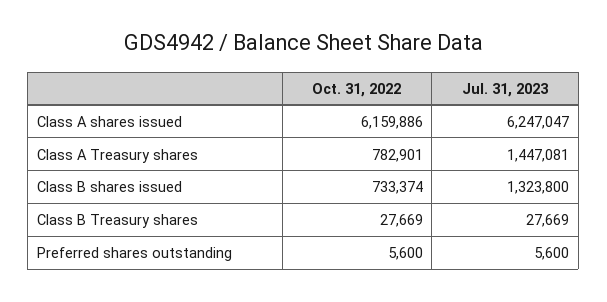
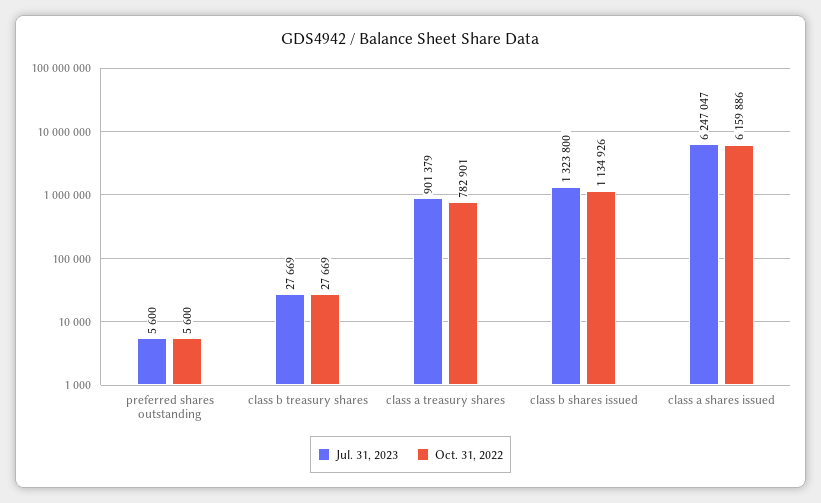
  {
    "Oct. 31, 2022": {
      "Class A shares issued": 6159886,
      "Class A Treasury shares": 782901,
-     "Class B shares issued": 733374,
+     "Class B shares issued": 1134926,
      "Class B Treasury shares": 27669,
      "Preferred shares outstanding": 5600
    },
    "Jul. 31, 2023": {
      "Class A shares issued": 6247047,
-     "Class A Treasury shares": 1447081,
+     "Class A Treasury shares": 901379,
      "Class B shares issued": 1323800,
      "Class B Treasury shares": 27669,
      "Preferred shares outstanding": 5600
    }
  }

